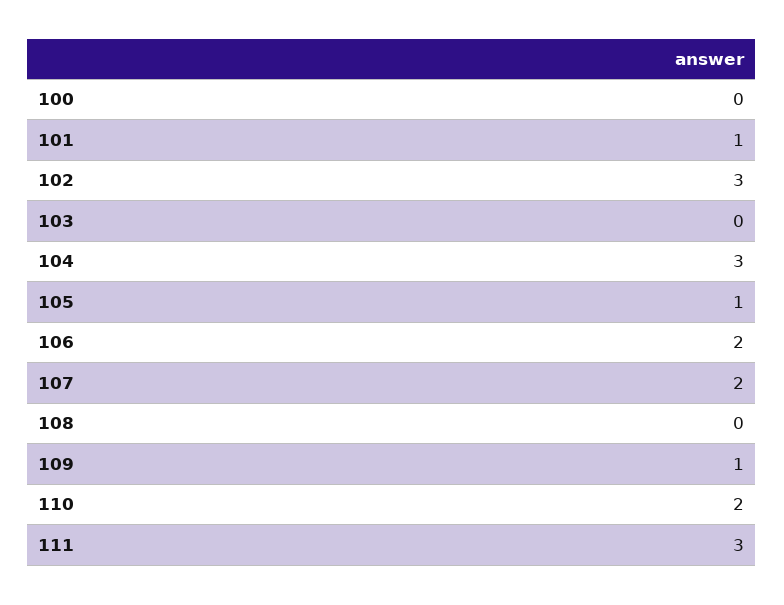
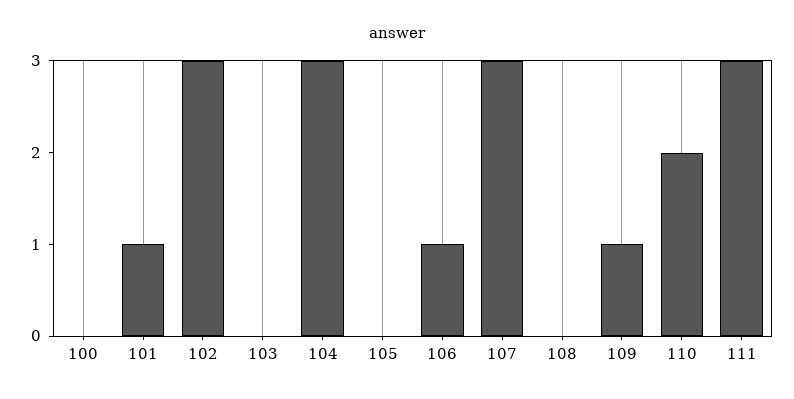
  {
    "100": 0,
    "101": 1,
    "102": 3,
    "103": 0,
    "104": 3,
-   "105": 1,
+   "105": 0,
-   "106": 2,
+   "106": 1,
-   "107": 2,
+   "107": 3,
    "108": 0,
    "109": 1,
    "110": 2,
    "111": 3
  }

